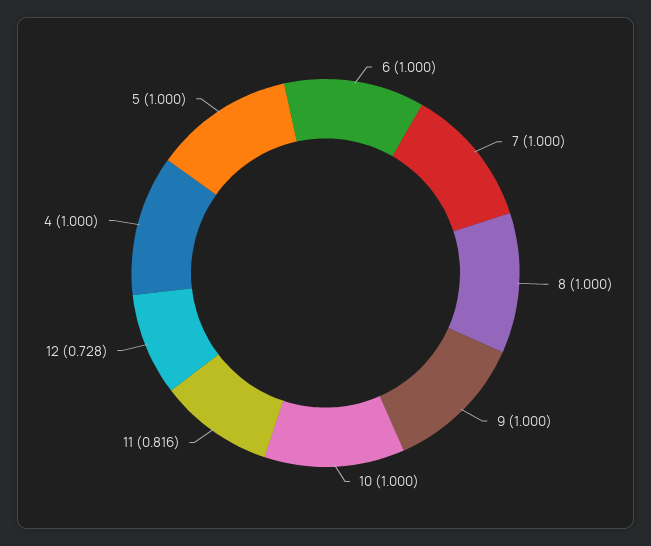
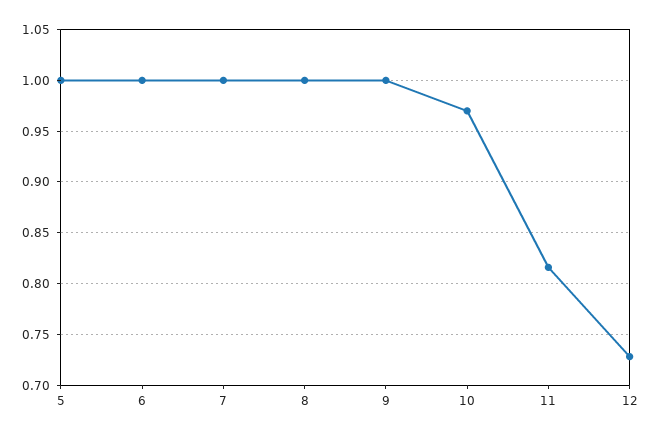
  {
    "6": 1,
    "7": 1,
    "8": 1,
    "9": 1,
-   "10": 1,
+   "10": 0.97,
    "11": 0.816,
    "12": 0.728,
-   "4": 1,
    "5": 1
  }

